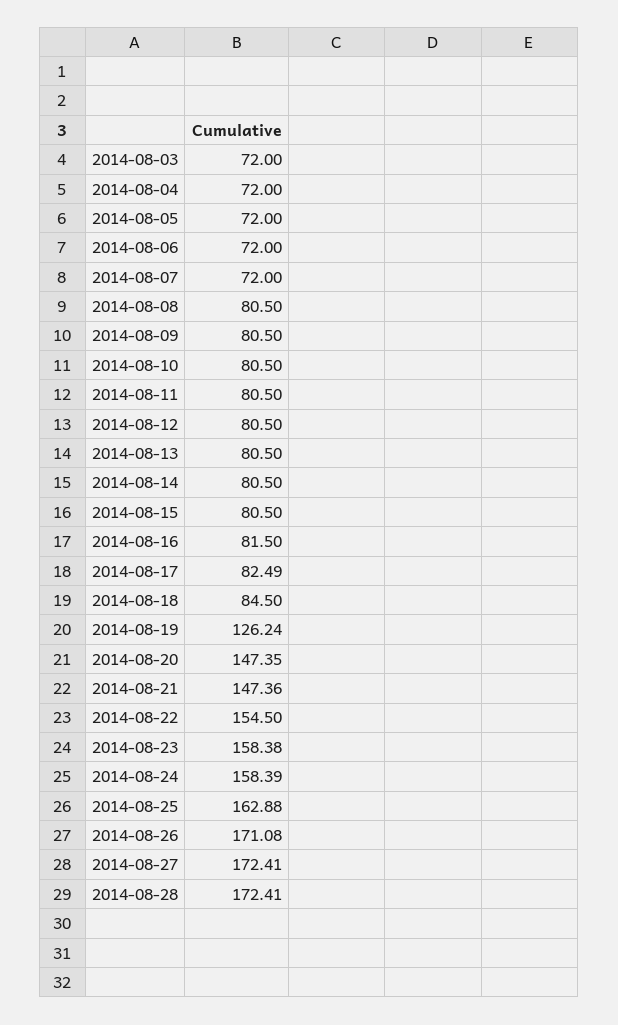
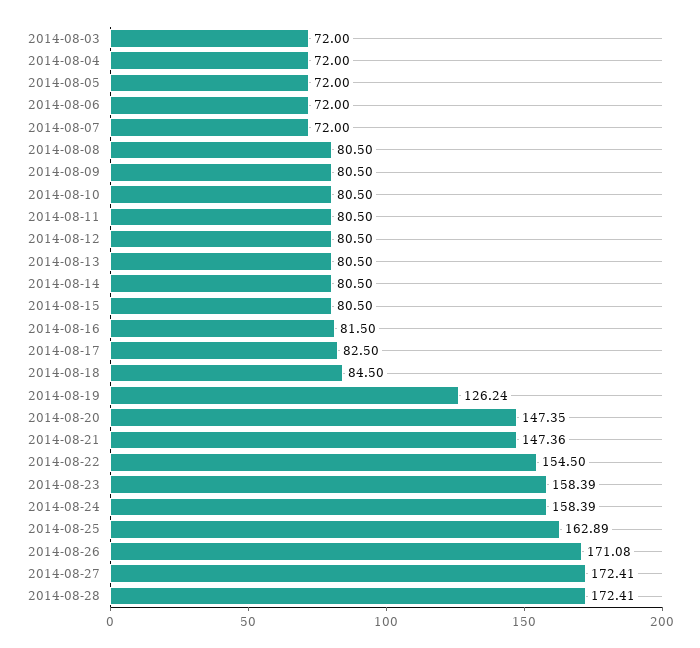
  {
    "2014-08-03": 72,
    "2014-08-04": 72,
    "2014-08-05": 72,
    "2014-08-06": 72,
    "2014-08-07": 72,
    "2014-08-08": 80.5,
    "2014-08-09": 80.5,
    "2014-08-10": 80.5,
    "2014-08-11": 80.5,
    "2014-08-12": 80.5,
    "2014-08-13": 80.5,
    "2014-08-14": 80.5,
    "2014-08-15": 80.5,
    "2014-08-16": 81.5,
-   "2014-08-17": 82.49,
+   "2014-08-17": 82.5,
    "2014-08-18": 84.5,
    "2014-08-19": 126.24,
    "2014-08-20": 147.35,
    "2014-08-21": 147.36,
    "2014-08-22": 154.5,
-   "2014-08-23": 158.38,
+   "2014-08-23": 158.39,
    "2014-08-24": 158.39,
-   "2014-08-25": 162.88,
+   "2014-08-25": 162.89,
    "2014-08-26": 171.08,
    "2014-08-27": 172.41,
    "2014-08-28": 172.41
  }

